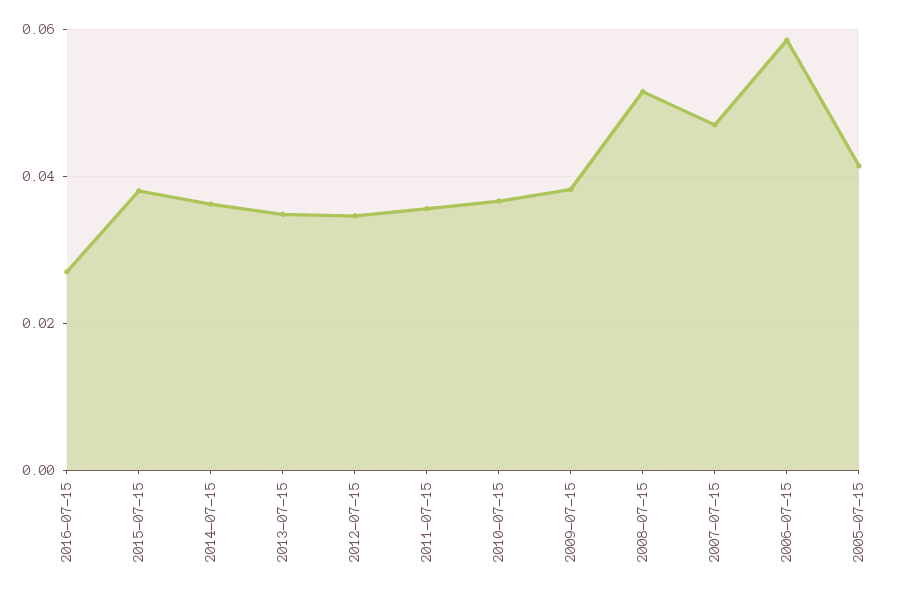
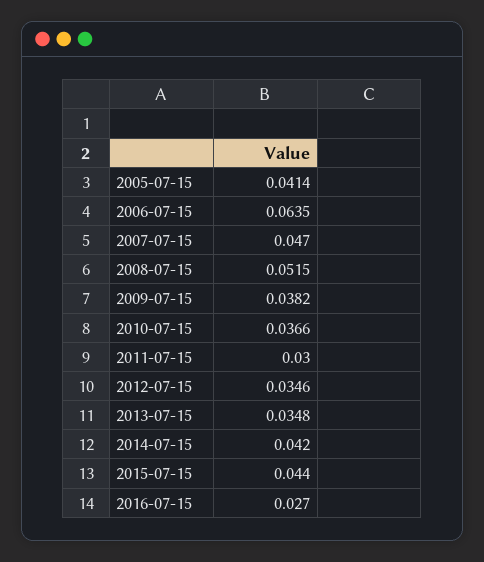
  {
    "2016-07-15": 0.027,
-   "2015-07-15": 0.038,
+   "2015-07-15": 0.044,
-   "2014-07-15": 0.036,
+   "2014-07-15": 0.042,
    "2013-07-15": 0.0348,
    "2012-07-15": 0.0346,
-   "2011-07-15": 0.036,
+   "2011-07-15": 0.03,
    "2010-07-15": 0.0366,
    "2009-07-15": 0.0382,
    "2008-07-15": 0.0515,
    "2007-07-15": 0.047,
-   "2006-07-15": 0.058,
+   "2006-07-15": 0.0635,
    "2005-07-15": 0.0414
  }

